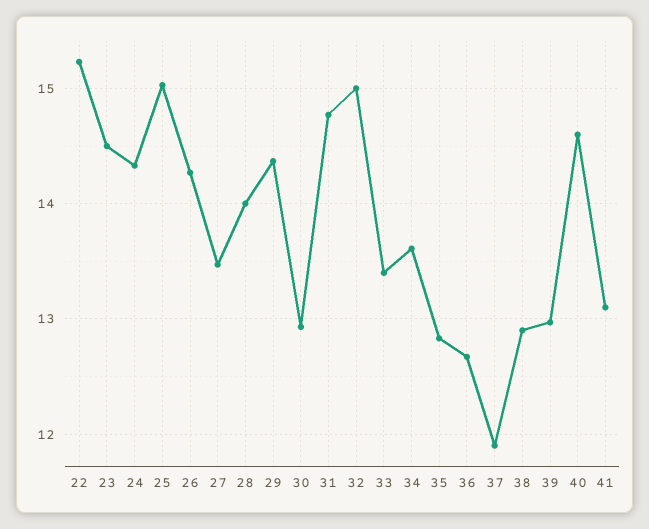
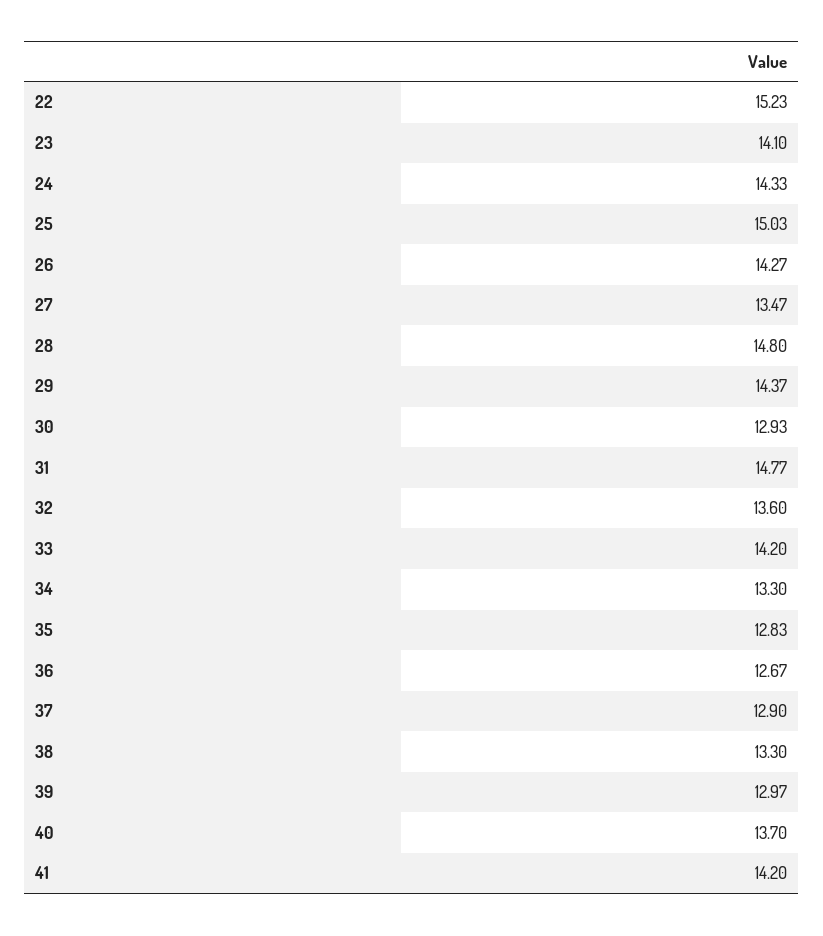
  {
    "22": 15.23,
-   "23": 14.5,
+   "23": 14.1,
    "24": 14.33,
    "25": 15.03,
    "26": 14.27,
    "27": 13.47,
-   "28": 14,
+   "28": 14.8,
    "29": 14.37,
    "30": 12.93,
    "31": 14.77,
-   "32": 15,
+   "32": 13.6,
-   "33": 13.4,
+   "33": 14.2,
-   "34": 13.6,
+   "34": 13.3,
    "35": 12.83,
    "36": 12.67,
-   "37": 11.9,
+   "37": 12.9,
-   "38": 12.9,
+   "38": 13.3,
    "39": 12.97,
-   "40": 14.6,
+   "40": 13.7,
-   "41": 13.1
+   "41": 14.2
  }

